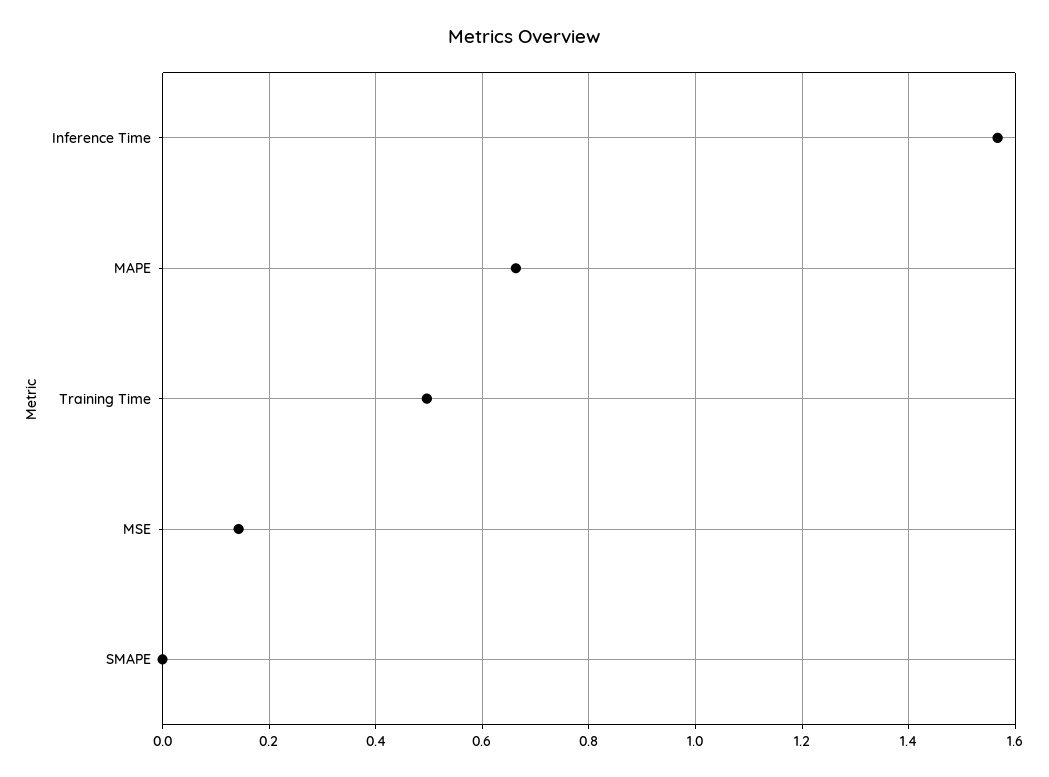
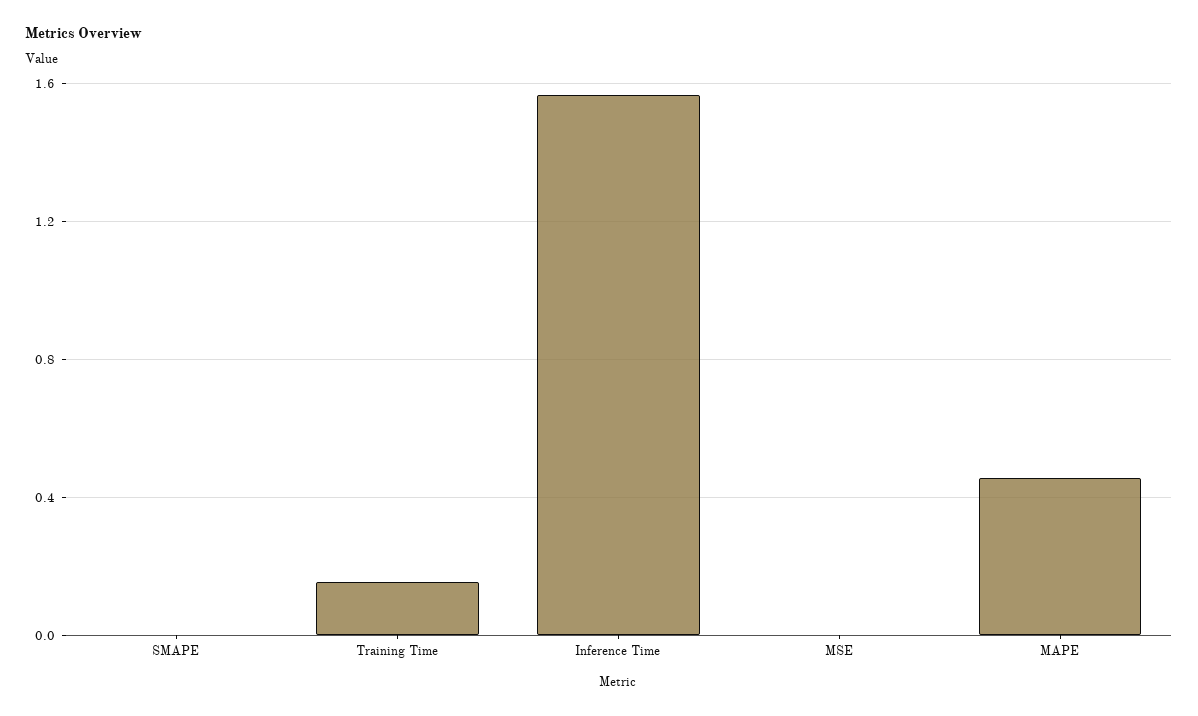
  {
    "Inference Time": 1.56,
-   "MAPE": 0.66,
+   "MAPE": 0.45,
-   "Training Time": 0.5,
+   "Training Time": 0.15,
-   "MSE": 0.14,
+   "MSE": 0,
    "SMAPE": 0
  }

